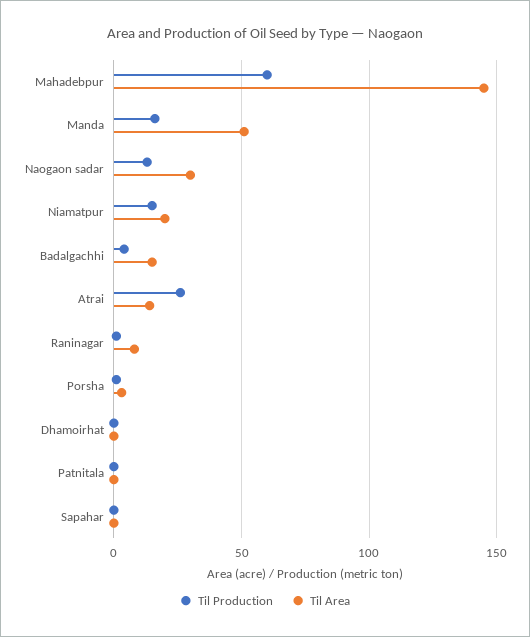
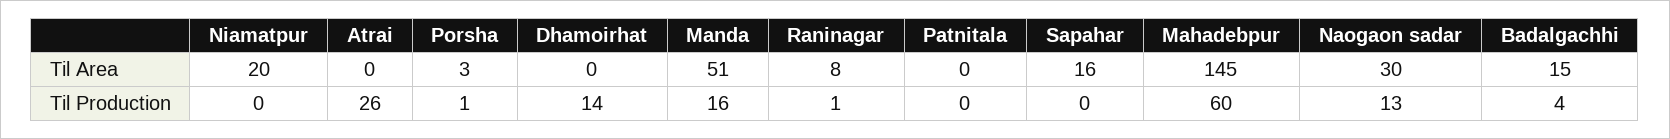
  {
    "Til Production": {
      "Mahadebpur": 60,
      "Manda": 16,
      "Naogaon sadar": 13,
-     "Niamatpur": 15,
+     "Niamatpur": 0,
      "Badalgachhi": 4,
      "Atrai": 26,
      "Raninagar": 1,
      "Porsha": 1,
-     "Dhamoirhat": 0,
+     "Dhamoirhat": 14,
      "Patnitala": 0,
      "Sapahar": 0
    },
    "Til Area": {
      "Mahadebpur": 145,
      "Manda": 51,
      "Naogaon sadar": 30,
      "Niamatpur": 20,
      "Badalgachhi": 15,
-     "Atrai": 15,
+     "Atrai": 0,
      "Raninagar": 8,
      "Porsha": 3,
      "Dhamoirhat": 0,
      "Patnitala": 0,
-     "Sapahar": 0
+     "Sapahar": 16
    }
  }

